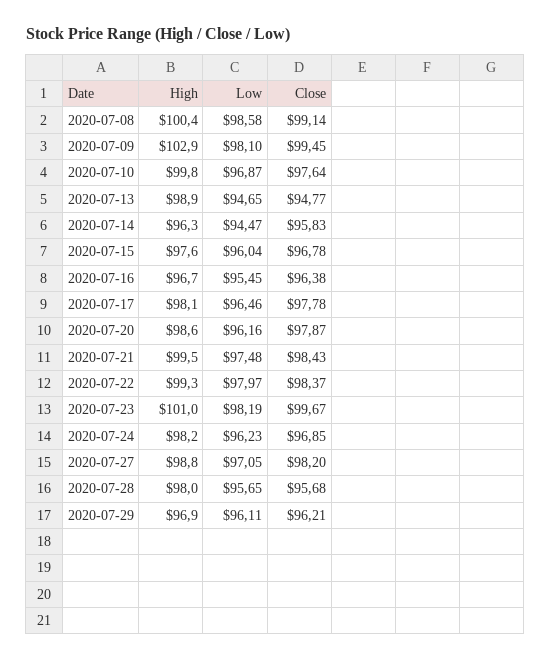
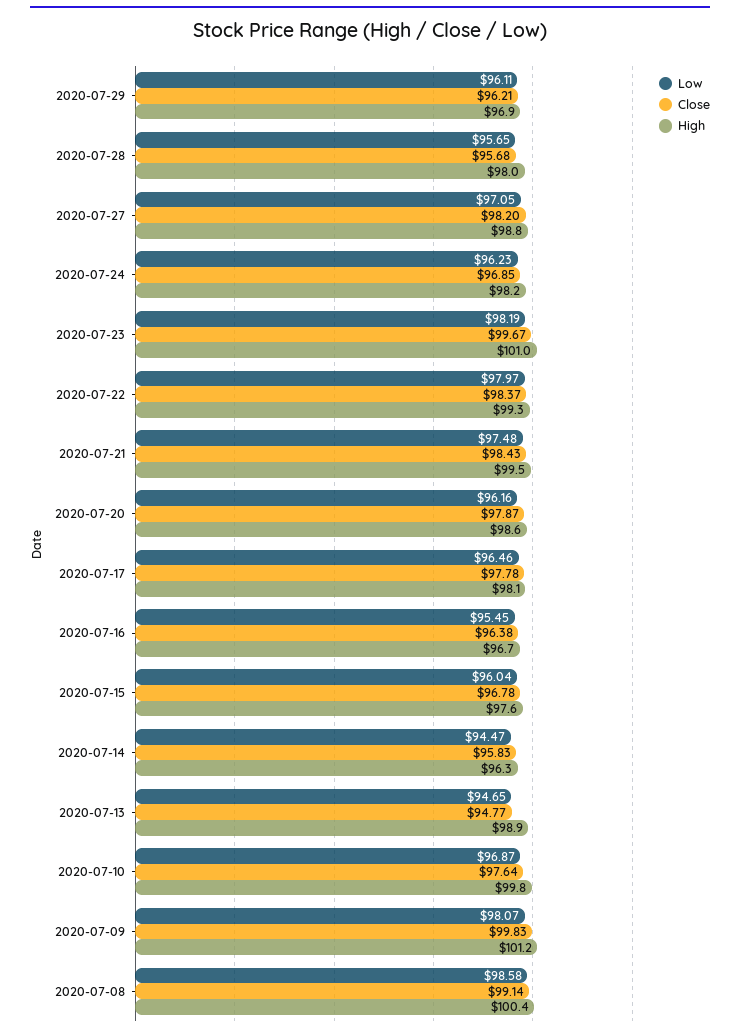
  {
    "High": {
      "2020-07-08": 100.4,
-     "2020-07-09": 102.9,
+     "2020-07-09": 101.2,
      "2020-07-10": 99.8,
      "2020-07-13": 98.9,
      "2020-07-14": 96.3,
      "2020-07-15": 97.6,
      "2020-07-16": 96.7,
      "2020-07-17": 98.1,
      "2020-07-20": 98.6,
      "2020-07-21": 99.5,
      "2020-07-22": 99.3,
      "2020-07-23": 101,
      "2020-07-24": 98.2,
      "2020-07-27": 98.8,
      "2020-07-28": 98,
      "2020-07-29": 96.9
    },
    "Low": {
      "2020-07-08": 98.58,
-     "2020-07-09": 98.1,
+     "2020-07-09": 98.07,
      "2020-07-10": 96.87,
      "2020-07-13": 94.65,
      "2020-07-14": 94.47,
      "2020-07-15": 96.04,
      "2020-07-16": 95.45,
      "2020-07-17": 96.46,
      "2020-07-20": 96.16,
      "2020-07-21": 97.48,
      "2020-07-22": 97.97,
      "2020-07-23": 98.19,
      "2020-07-24": 96.23,
      "2020-07-27": 97.05,
      "2020-07-28": 95.65,
      "2020-07-29": 96.11
    },
    "Close": {
      "2020-07-08": 99.14,
-     "2020-07-09": 99.45,
+     "2020-07-09": 99.83,
      "2020-07-10": 97.64,
      "2020-07-13": 94.77,
      "2020-07-14": 95.83,
      "2020-07-15": 96.78,
      "2020-07-16": 96.38,
      "2020-07-17": 97.78,
      "2020-07-20": 97.87,
      "2020-07-21": 98.43,
      "2020-07-22": 98.37,
      "2020-07-23": 99.67,
      "2020-07-24": 96.85,
      "2020-07-27": 98.2,
      "2020-07-28": 95.68,
      "2020-07-29": 96.21
    }
  }

